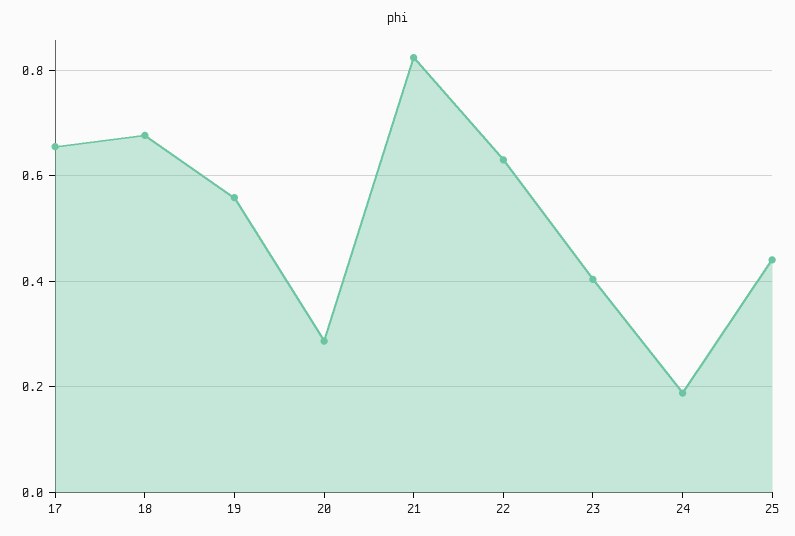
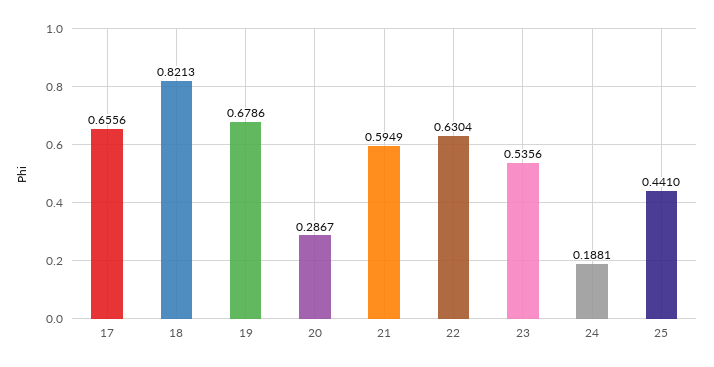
  {
    "17": 0.6556,
-   "18": 0.68,
+   "18": 0.8213,
-   "19": 0.56,
+   "19": 0.6786,
    "20": 0.2867,
-   "21": 0.82,
+   "21": 0.5949,
    "22": 0.6304,
-   "23": 0.4,
+   "23": 0.5356,
    "24": 0.1881,
    "25": 0.441
  }

